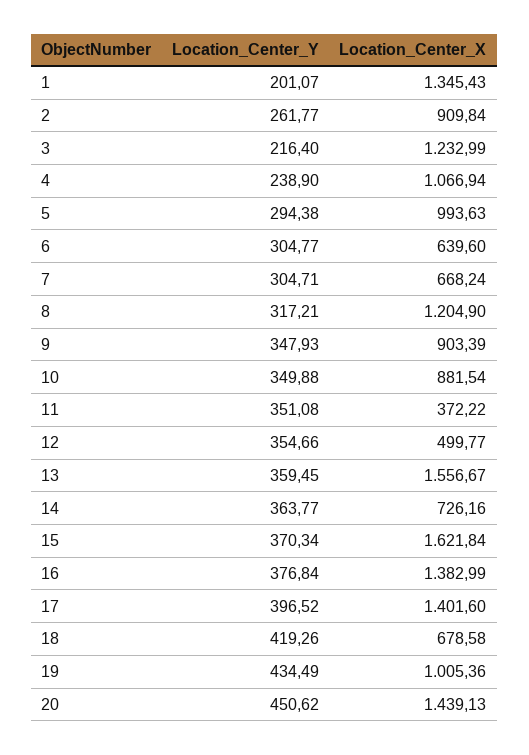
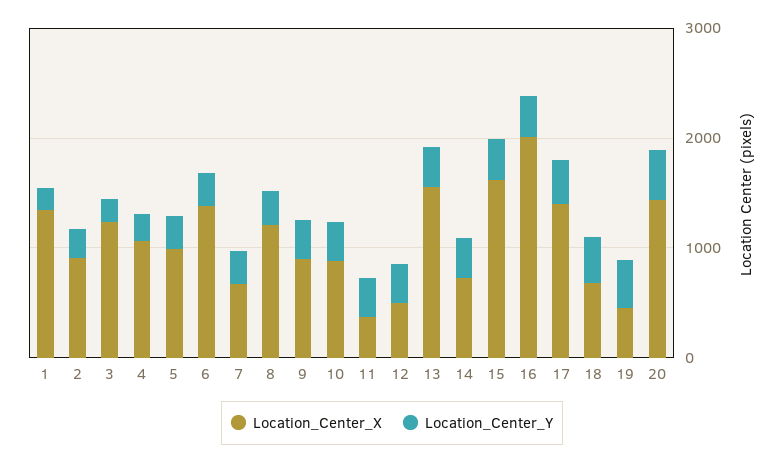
  {
    "Location_Center_Y": {
      "1": 201.07,
      "2": 261.77,
      "3": 216.4,
      "4": 238.9,
      "5": 294.38,
      "6": 304.77,
      "7": 304.71,
      "8": 317.21,
      "9": 347.93,
      "10": 349.88,
      "11": 351.08,
      "12": 354.66,
      "13": 359.45,
      "14": 363.77,
      "15": 370.34,
      "16": 376.84,
      "17": 396.52,
      "18": 419.26,
      "19": 434.49,
      "20": 450.62
    },
    "Location_Center_X": {
      "1": 1345.43,
      "2": 909.84,
      "3": 1232.99,
      "4": 1066.94,
      "5": 993.63,
-     "6": 639.6,
+     "6": 1400,
      "7": 668.24,
      "8": 1204.9,
      "9": 903.39,
      "10": 881.54,
      "11": 372.22,
      "12": 499.77,
      "13": 1556.67,
      "14": 726.16,
      "15": 1621.84,
-     "16": 1382.99,
+     "16": 2000,
      "17": 1401.6,
      "18": 678.58,
-     "19": 1005.36,
+     "19": 400,
      "20": 1439.13
    }
  }

